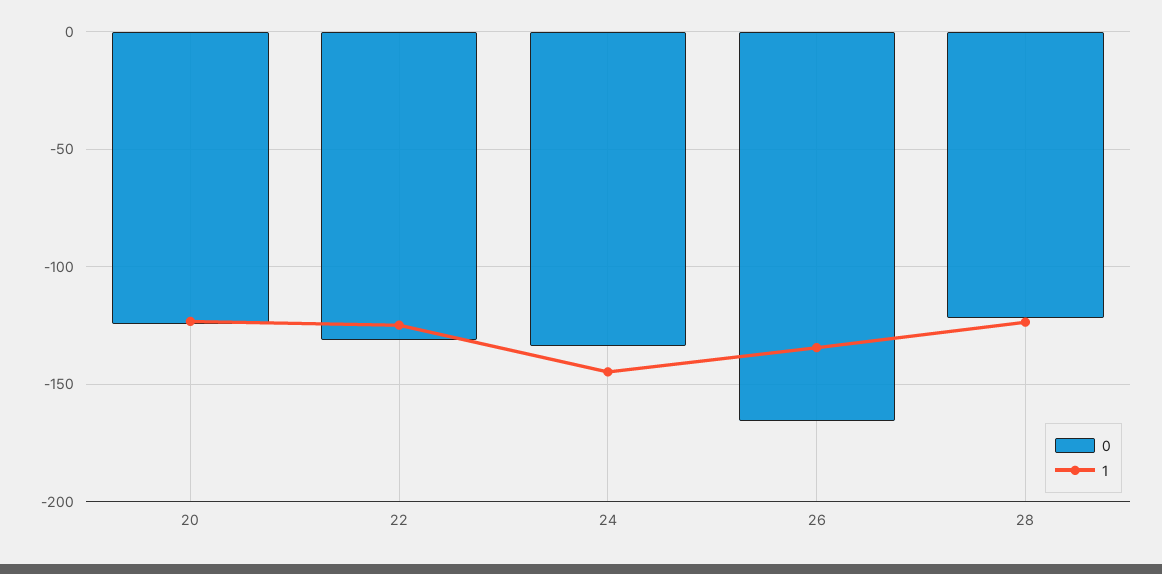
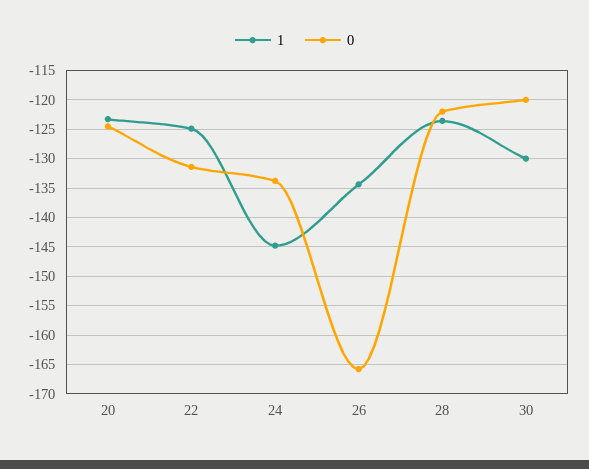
  {
    "0": {
      "20": -125,
      "22": -132.5,
      "24": -135,
      "26": -165,
-     "28": -122.5
+     "28": -122.5,
+     "30": -120
    },
    "1": {
      "20": -122.5,
      "22": -125,
      "24": -145,
      "26": -135,
-     "28": -122.5
+     "28": -122.5,
+     "30": -130
    }
  }

